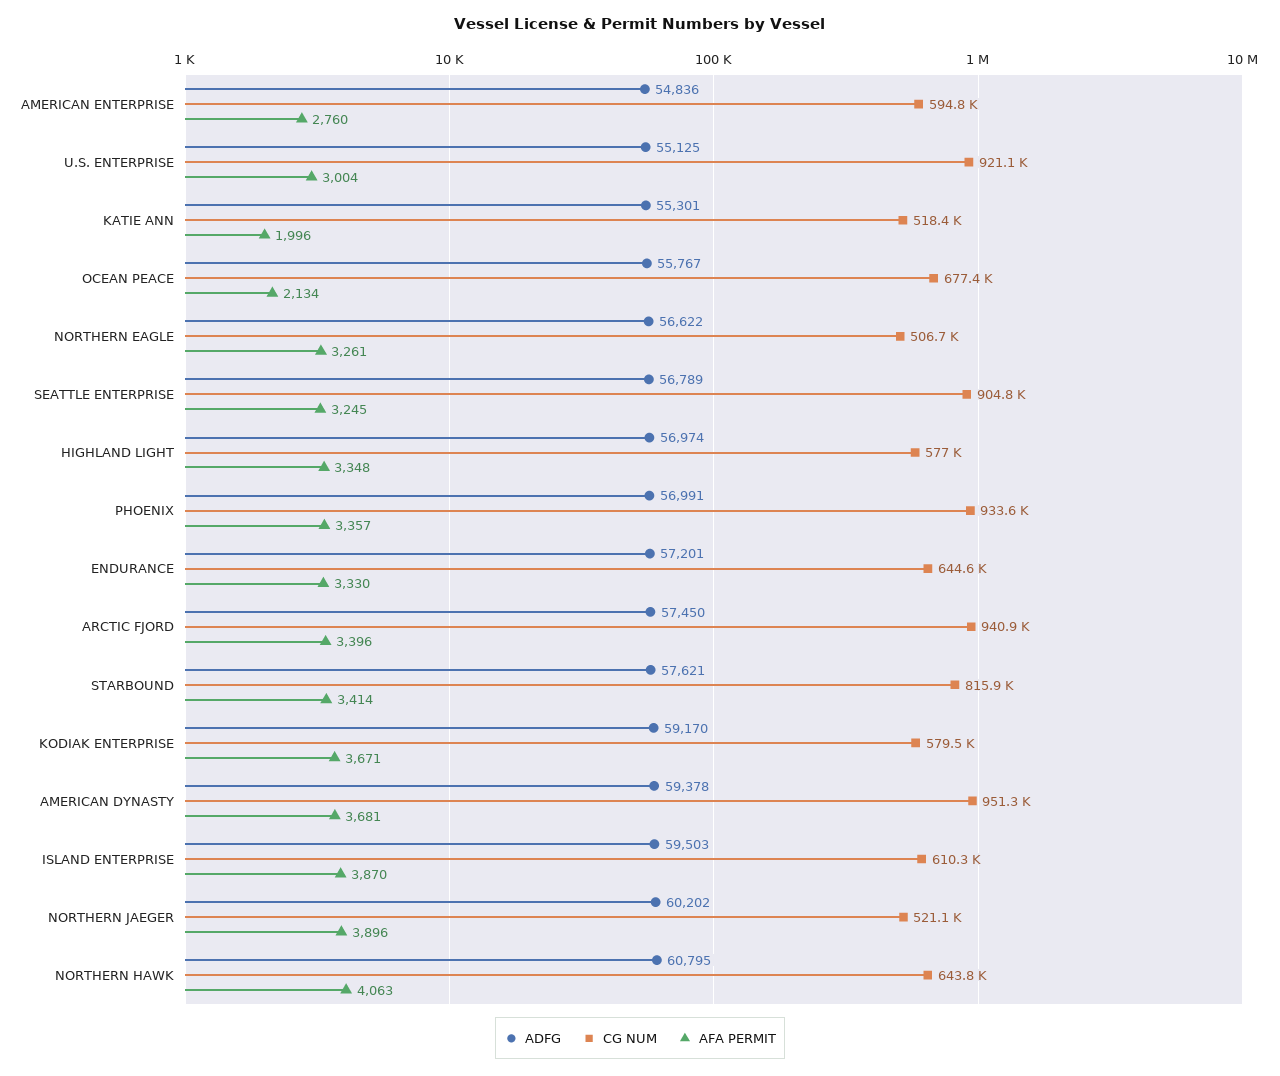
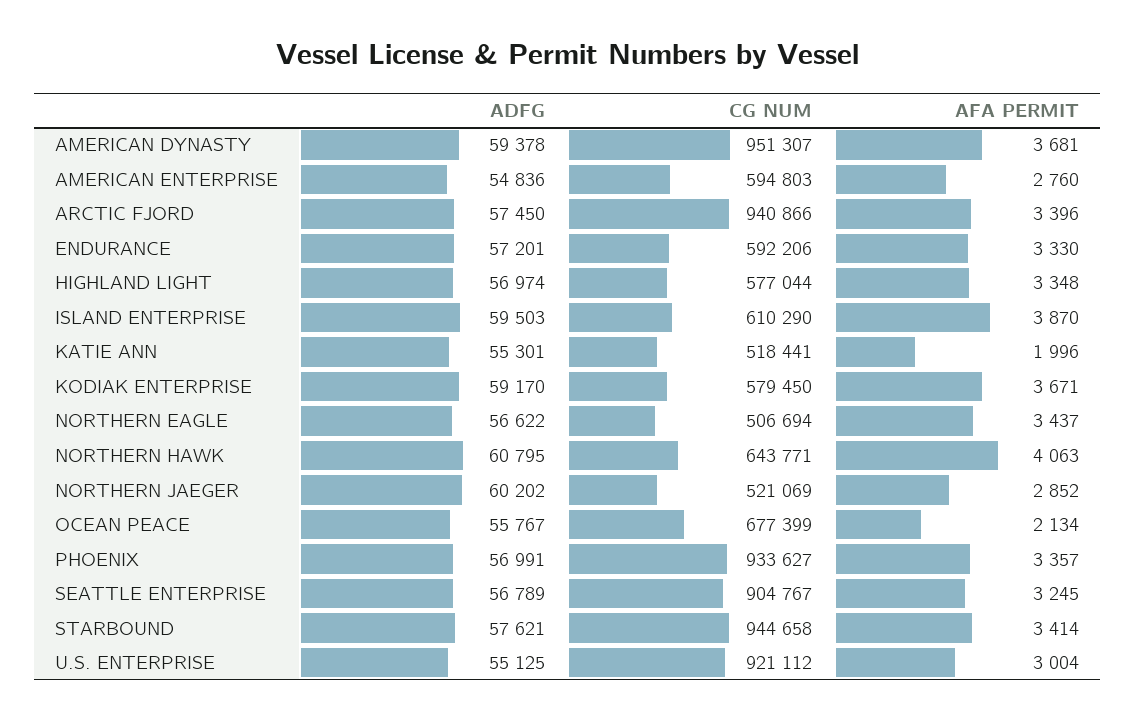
  {
    "ADFG": {
      "AMERICAN ENTERPRISE": 54836,
      "U.S. ENTERPRISE": 55125,
      "KATIE ANN": 55301,
      "OCEAN PEACE": 55767,
      "NORTHERN EAGLE": 56622,
      "SEATTLE ENTERPRISE": 56789,
      "HIGHLAND LIGHT": 56974,
      "PHOENIX": 56991,
      "ENDURANCE": 57201,
      "ARCTIC FJORD": 57450,
      "STARBOUND": 57621,
      "KODIAK ENTERPRISE": 59170,
      "AMERICAN DYNASTY": 59378,
      "ISLAND ENTERPRISE": 59503,
      "NORTHERN JAEGER": 60202,
      "NORTHERN HAWK": 60795
    },
    "CG NUM": {
      "AMERICAN ENTERPRISE": 594803,
      "U.S. ENTERPRISE": 921112,
      "KATIE ANN": 518441,
      "OCEAN PEACE": 677399,
      "NORTHERN EAGLE": 506694,
      "SEATTLE ENTERPRISE": 904767,
      "HIGHLAND LIGHT": 577044,
      "PHOENIX": 933627,
-     "ENDURANCE": 644600,
+     "ENDURANCE": 592206,
      "ARCTIC FJORD": 940866,
-     "STARBOUND": 815900,
+     "STARBOUND": 944658,
      "KODIAK ENTERPRISE": 579450,
      "AMERICAN DYNASTY": 951307,
      "ISLAND ENTERPRISE": 610290,
      "NORTHERN JAEGER": 521069,
      "NORTHERN HAWK": 643771
    },
    "AFA PERMIT": {
      "AMERICAN ENTERPRISE": 2760,
      "U.S. ENTERPRISE": 3004,
      "KATIE ANN": 1996,
      "OCEAN PEACE": 2134,
-     "NORTHERN EAGLE": 3261,
+     "NORTHERN EAGLE": 3437,
      "SEATTLE ENTERPRISE": 3245,
      "HIGHLAND LIGHT": 3348,
      "PHOENIX": 3357,
      "ENDURANCE": 3330,
      "ARCTIC FJORD": 3396,
      "STARBOUND": 3414,
      "KODIAK ENTERPRISE": 3671,
      "AMERICAN DYNASTY": 3681,
      "ISLAND ENTERPRISE": 3870,
-     "NORTHERN JAEGER": 3896,
+     "NORTHERN JAEGER": 2852,
      "NORTHERN HAWK": 4063
    }
  }

